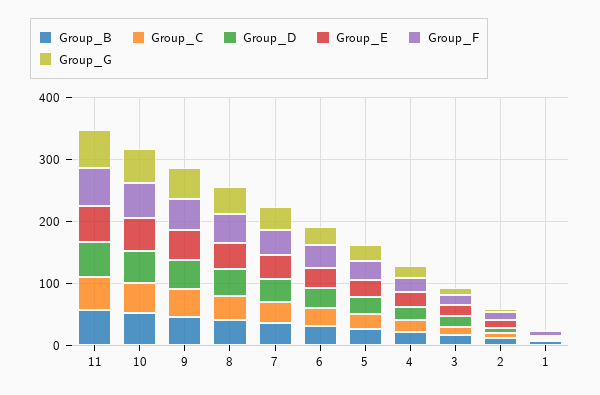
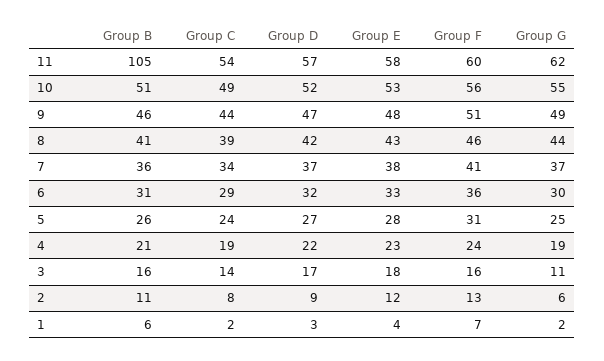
  {
    "Group_B": {
-     "11": 60,
+     "11": 105,
      "10": 51,
      "9": 46,
      "8": 41,
      "7": 36,
      "6": 31,
      "5": 26,
      "4": 21,
      "3": 16,
      "2": 11,
      "1": 6
    },
    "Group_C": {
      "11": 54,
      "10": 49,
      "9": 44,
      "8": 39,
      "7": 34,
      "6": 29,
      "5": 24,
      "4": 19,
      "3": 14,
      "2": 8,
      "1": 2
    },
    "Group_D": {
      "11": 57,
      "10": 52,
      "9": 47,
      "8": 42,
      "7": 37,
      "6": 32,
      "5": 27,
      "4": 22,
      "3": 17,
      "2": 9,
      "1": 3
    },
    "Group_E": {
      "11": 58,
      "10": 53,
      "9": 48,
      "8": 43,
      "7": 38,
      "6": 33,
      "5": 28,
      "4": 23,
      "3": 18,
      "2": 12,
      "1": 4
    },
    "Group_F": {
      "11": 60,
      "10": 56,
      "9": 51,
      "8": 46,
      "7": 41,
      "6": 36,
      "5": 31,
      "4": 24,
      "3": 16,
      "2": 13,
      "1": 7
    },
    "Group_G": {
      "11": 62,
      "10": 55,
      "9": 49,
      "8": 44,
      "7": 37,
      "6": 30,
      "5": 25,
      "4": 19,
      "3": 11,
      "2": 6,
      "1": 2
    }
  }

